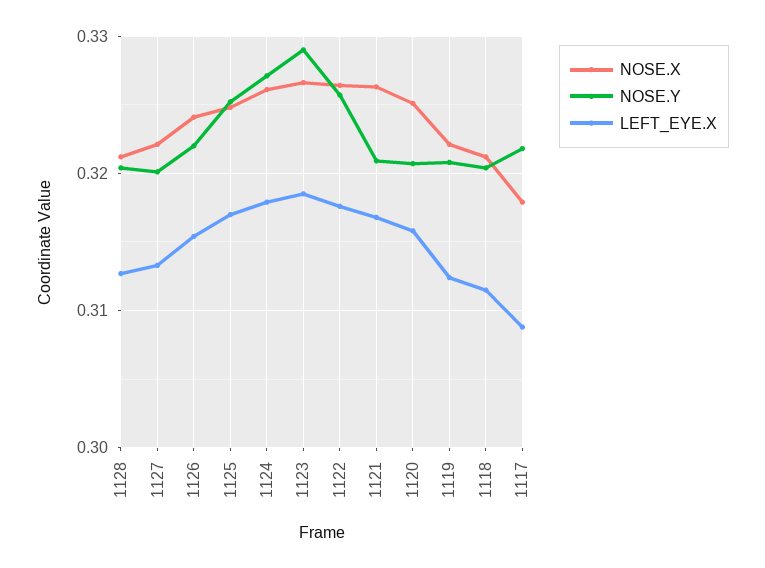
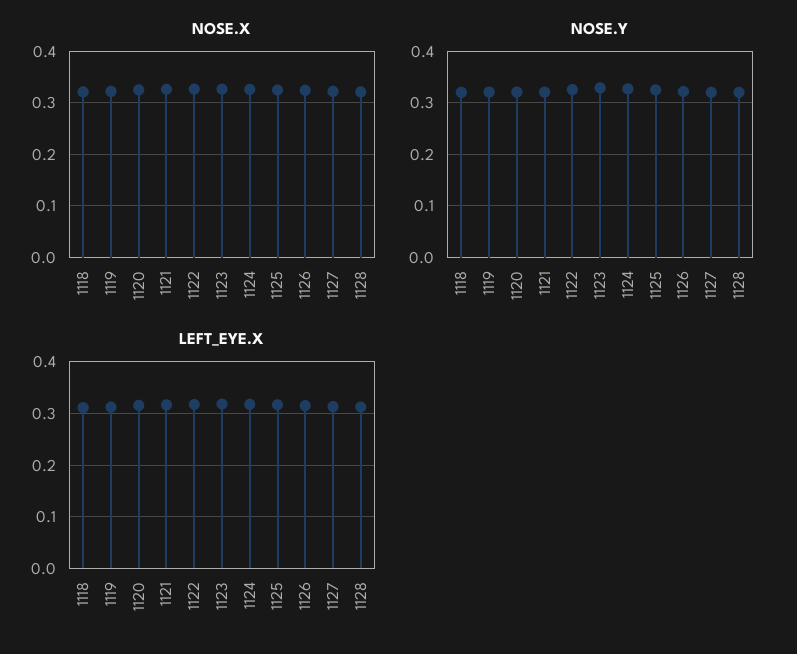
  {
    "NOSE.X": {
      "1128": 0.321,
      "1127": 0.322,
      "1126": 0.324,
      "1125": 0.325,
      "1124": 0.326,
      "1123": 0.327,
      "1122": 0.326,
      "1121": 0.326,
      "1120": 0.325,
      "1119": 0.322,
-     "1118": 0.321,
+     "1118": 0.321
-     "1117": 0.318
    },
    "NOSE.Y": {
      "1128": 0.32,
      "1127": 0.32,
      "1126": 0.322,
      "1125": 0.325,
      "1124": 0.327,
      "1123": 0.329,
      "1122": 0.326,
      "1121": 0.321,
      "1120": 0.321,
      "1119": 0.321,
-     "1118": 0.32,
+     "1118": 0.32
-     "1117": 0.322
    },
    "LEFT_EYE.X": {
      "1128": 0.313,
      "1127": 0.313,
      "1126": 0.315,
      "1125": 0.317,
      "1124": 0.318,
      "1123": 0.319,
      "1122": 0.318,
      "1121": 0.317,
      "1120": 0.316,
      "1119": 0.312,
-     "1118": 0.312,
+     "1118": 0.312
-     "1117": 0.309
    }
  }

